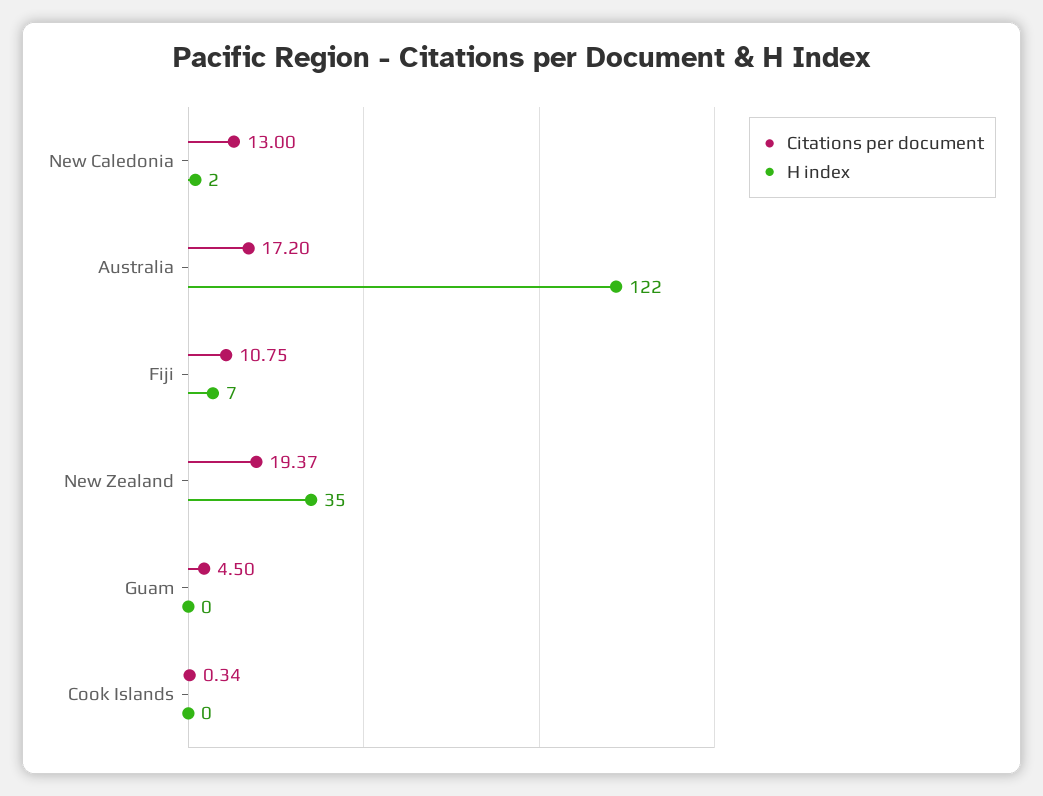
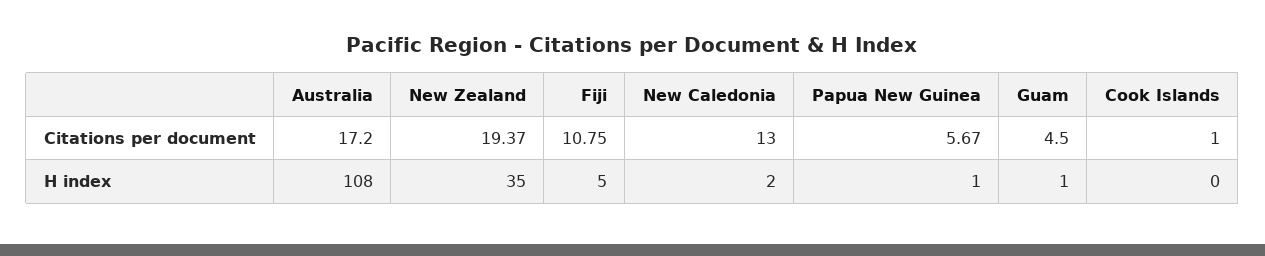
  {
    "Citations per document": {
      "New Caledonia": 13,
      "Australia": 17.2,
      "Fiji": 10.75,
      "New Zealand": 19.37,
      "Guam": 4.5,
-     "Cook Islands": 0.34
+     "Cook Islands": 1,
+     "Papua New Guinea": 5.67
    },
    "H index": {
      "New Caledonia": 2,
-     "Australia": 122,
+     "Australia": 108,
-     "Fiji": 7,
+     "Fiji": 5,
      "New Zealand": 35,
-     "Guam": 0,
+     "Guam": 1,
-     "Cook Islands": 0
+     "Cook Islands": 0,
+     "Papua New Guinea": 1
    }
  }

